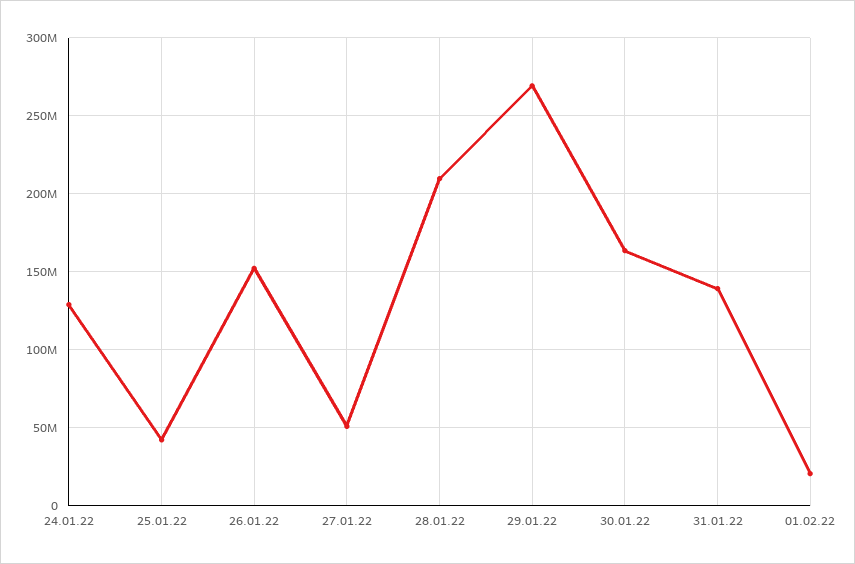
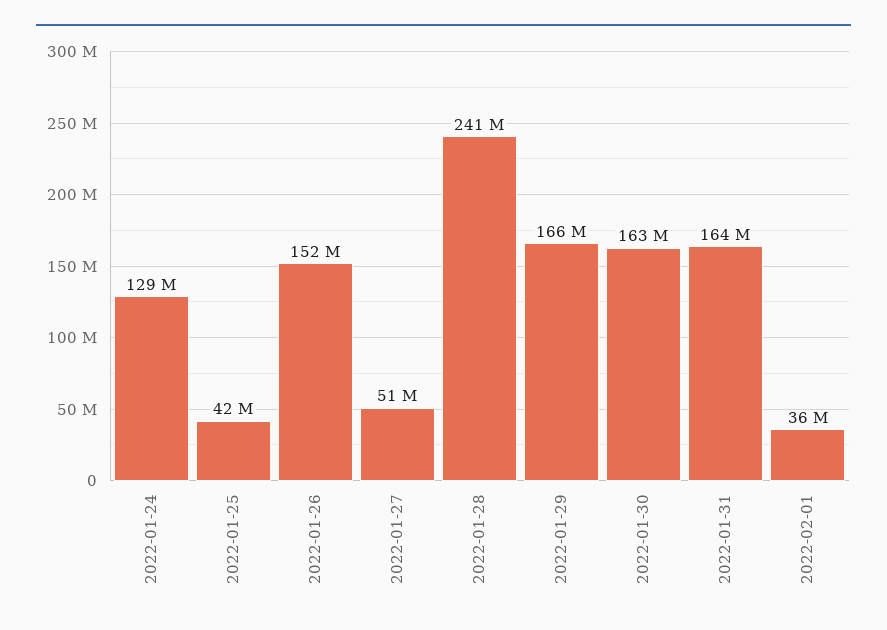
  {
    "24.01.22": 129000000,
    "25.01.22": 42000000,
    "26.01.22": 152000000,
    "27.01.22": 51000000,
-   "28.01.22": 210000000,
+   "28.01.22": 241000000,
-   "29.01.22": 270000000,
+   "29.01.22": 166000000,
    "30.01.22": 163000000,
-   "31.01.22": 140000000,
+   "31.01.22": 164000000,
-   "01.02.22": 20000000
+   "01.02.22": 36000000
  }

